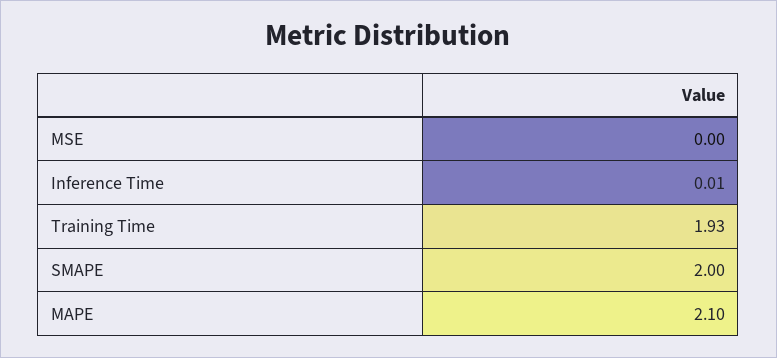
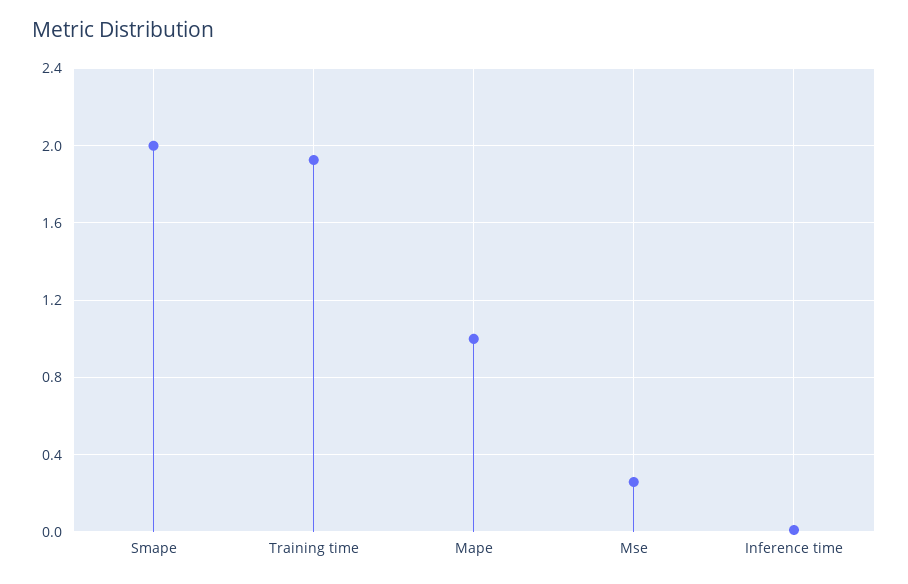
  {
-   "MSE": 0,
+   "MSE": 0.25,
    "Inference Time": 0.01,
    "Training Time": 1.93,
    "SMAPE": 2,
-   "MAPE": 2.1
+   "MAPE": 1
  }

